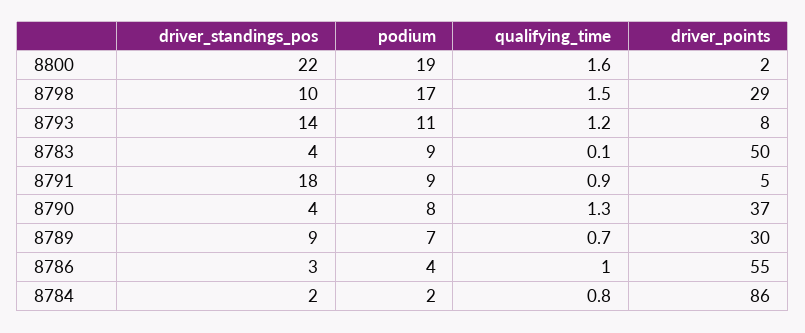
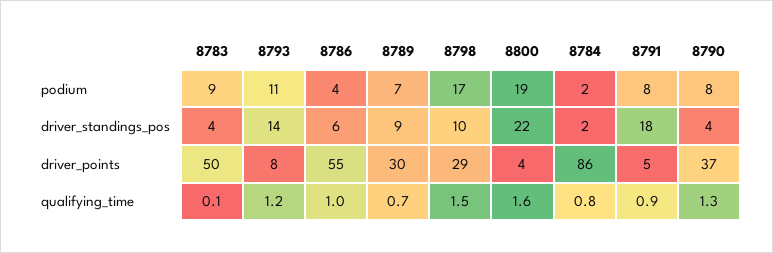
  {
    "driver_standings_pos": {
      "8800": 22,
      "8798": 10,
      "8793": 14,
      "8783": 4,
      "8791": 18,
      "8790": 4,
      "8789": 9,
-     "8786": 3,
+     "8786": 6,
      "8784": 2
    },
    "podium": {
      "8800": 19,
      "8798": 17,
      "8793": 11,
      "8783": 9,
-     "8791": 9,
+     "8791": 8,
      "8790": 8,
      "8789": 7,
      "8786": 4,
      "8784": 2
    },
    "qualifying_time": {
      "8800": 1.6,
      "8798": 1.5,
      "8793": 1.2,
      "8783": 0.1,
      "8791": 0.9,
      "8790": 1.3,
      "8789": 0.7,
      "8786": 1,
      "8784": 0.8
    },
    "driver_points": {
-     "8800": 2,
+     "8800": 4,
      "8798": 29,
      "8793": 8,
      "8783": 50,
      "8791": 5,
      "8790": 37,
      "8789": 30,
      "8786": 55,
      "8784": 86
    }
  }

